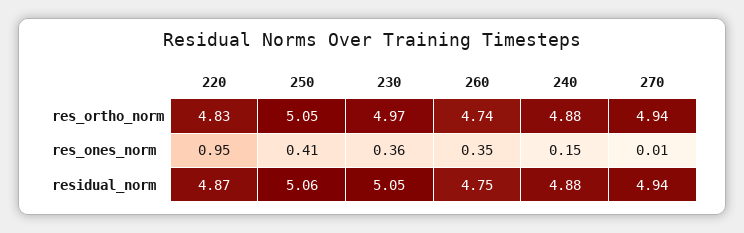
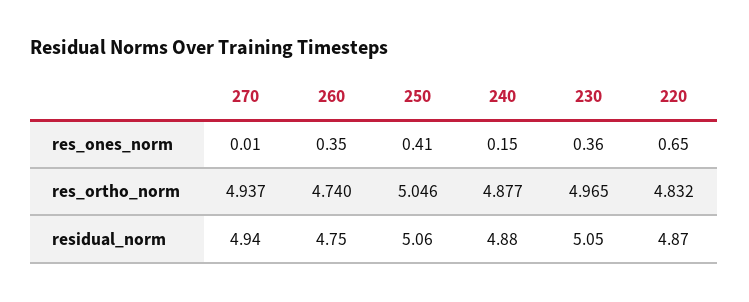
  {
    "220": {
      "res_ortho_norm": 4.832,
-     "res_ones_norm": 0.95,
+     "res_ones_norm": 0.65,
      "residual_norm": 4.87
    },
    "250": {
      "res_ortho_norm": 5.046,
      "res_ones_norm": 0.41,
      "residual_norm": 5.06
    },
    "230": {
      "res_ortho_norm": 4.965,
      "res_ones_norm": 0.36,
      "residual_norm": 5.05
    },
    "260": {
      "res_ortho_norm": 4.74,
      "res_ones_norm": 0.35,
      "residual_norm": 4.75
    },
    "240": {
      "res_ortho_norm": 4.877,
      "res_ones_norm": 0.15,
      "residual_norm": 4.88
    },
    "270": {
      "res_ortho_norm": 4.937,
      "res_ones_norm": 0.01,
      "residual_norm": 4.94
    }
  }

